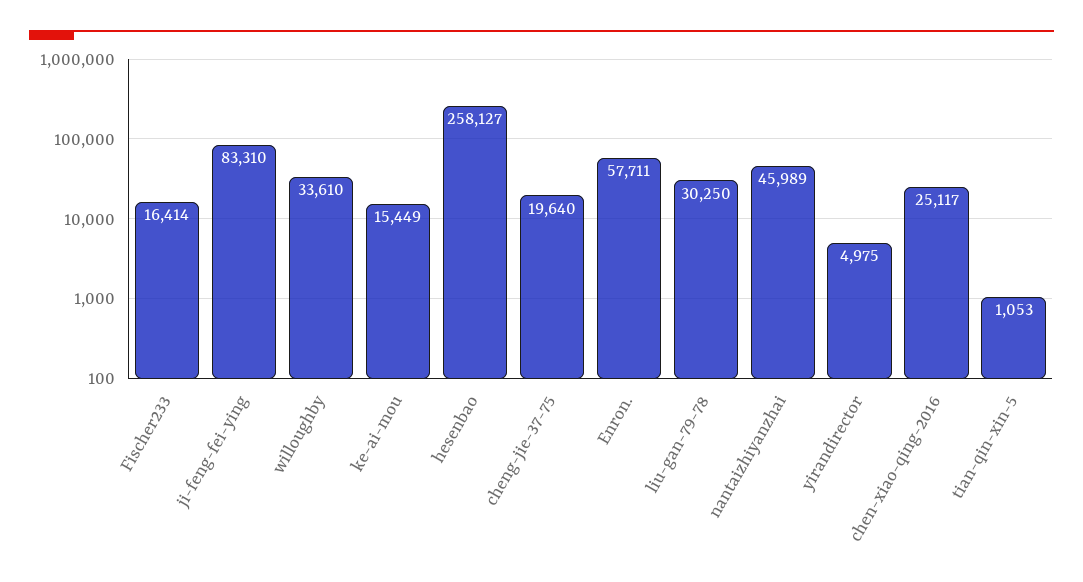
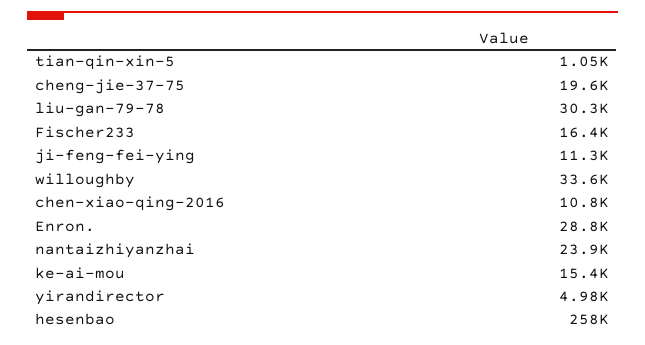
  {
    "Fischer233": 16414,
-   "ji-feng-fei-ying": 83310,
+   "ji-feng-fei-ying": 11300,
    "willoughby": 33610,
    "ke-ai-mou": 15449,
    "hesenbao": 258127,
    "cheng-jie-37-75": 19640,
-   "Enron.": 57711,
+   "Enron.": 28800,
    "liu-gan-79-78": 30250,
-   "nantaizhiyanzhai": 45989,
+   "nantaizhiyanzhai": 23900,
    "yirandirector": 4975,
-   "chen-xiao-qing-2016": 25117,
+   "chen-xiao-qing-2016": 10800,
    "tian-qin-xin-5": 1053
  }

